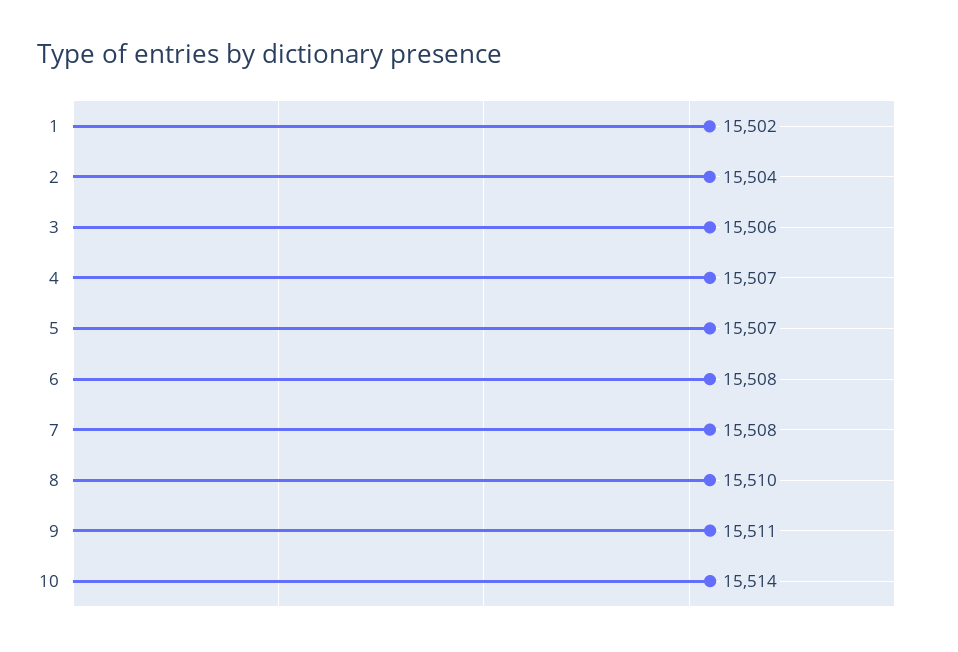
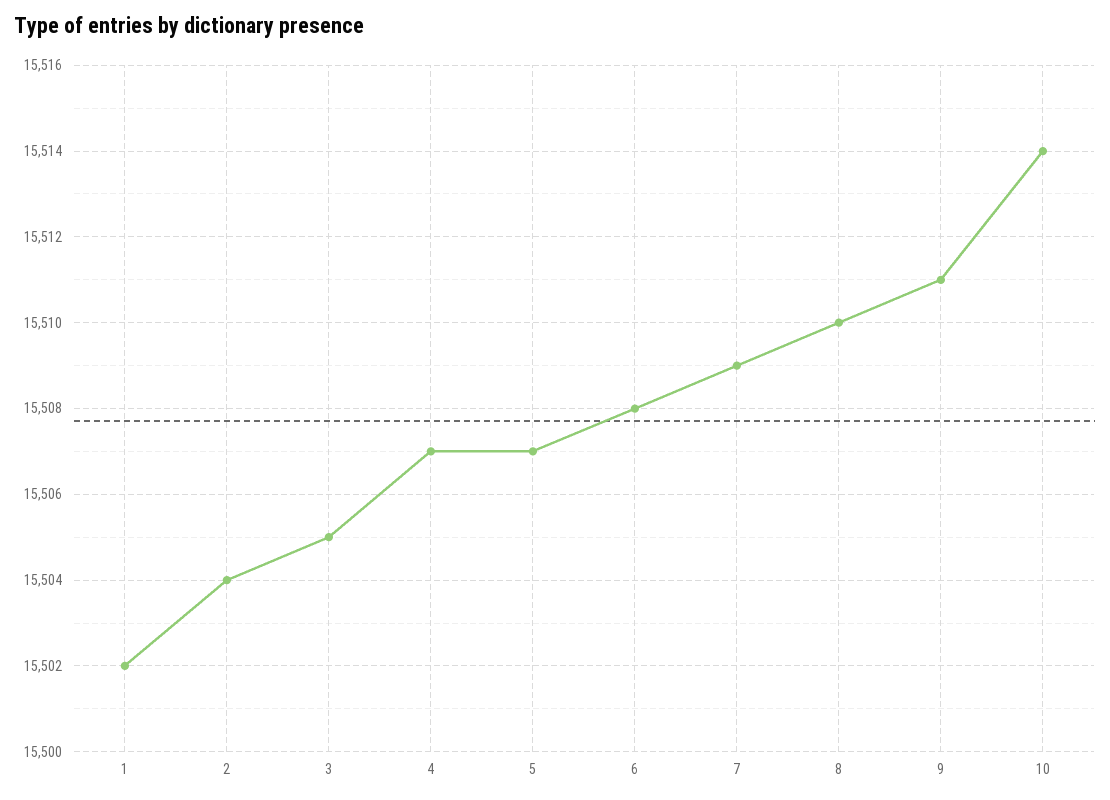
  {
    "1": 15502,
    "2": 15504,
-   "3": 15506,
+   "3": 15505,
    "4": 15507,
    "5": 15507,
    "6": 15508,
-   "7": 15508,
+   "7": 15509,
    "8": 15510,
    "9": 15511,
    "10": 15514
  }

